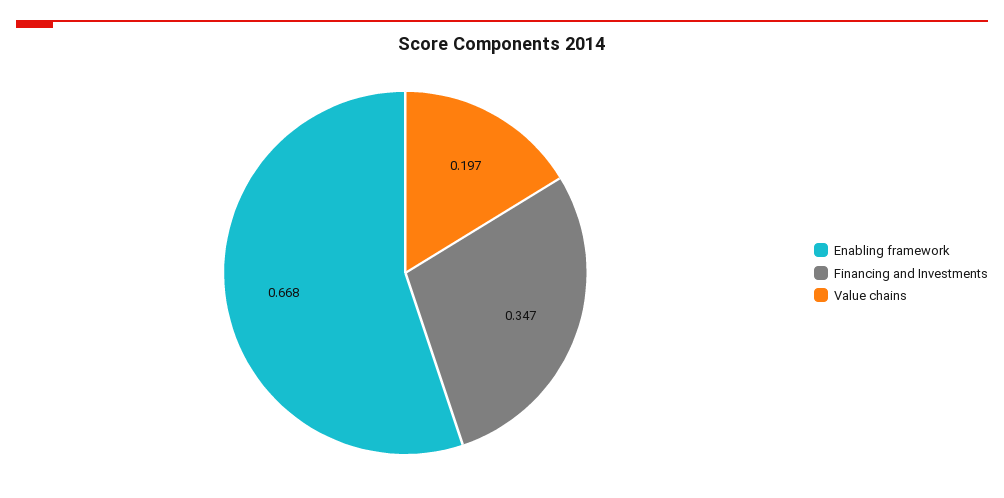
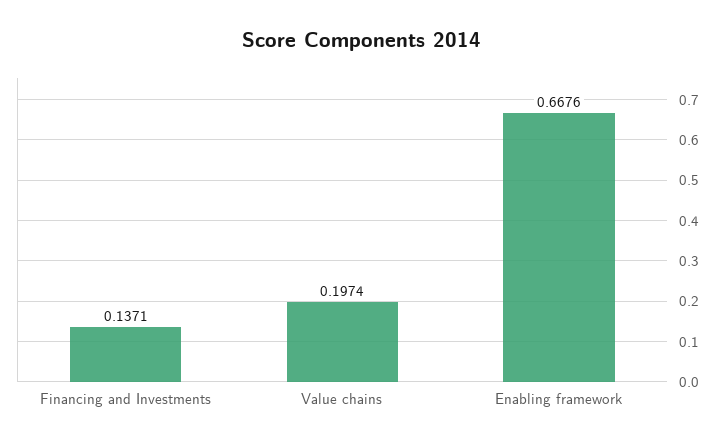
  {
    "Enabling framework": 0.6676,
-   "Financing and Investments": 0.347,
+   "Financing and Investments": 0.1371,
    "Value chains": 0.1974
  }

